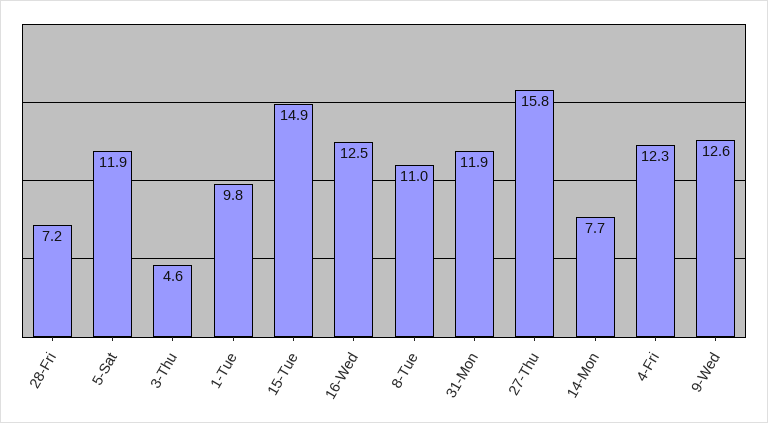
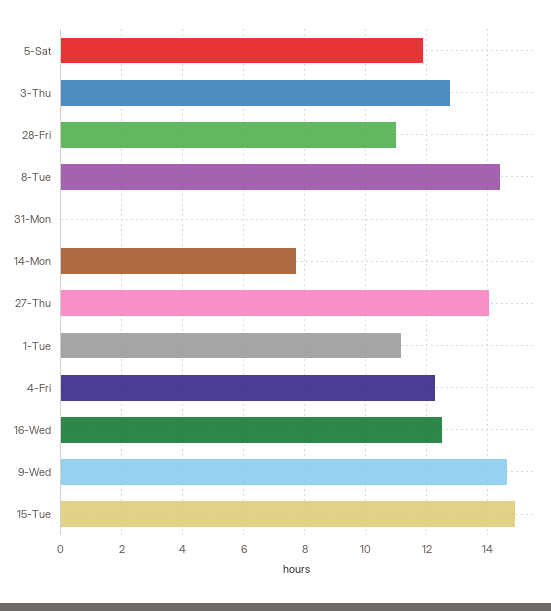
  {
-   "28-Fri": 7.2,
+   "28-Fri": 11,
    "5-Sat": 11.9,
-   "3-Thu": 4.6,
+   "3-Thu": 12.8,
-   "1-Tue": 9.8,
+   "1-Tue": 11.2,
    "15-Tue": 14.9,
    "16-Wed": 12.5,
-   "8-Tue": 11,
+   "8-Tue": 14.4,
-   "31-Mon": 11.9,
+   "31-Mon": 0,
-   "27-Thu": 15.8,
+   "27-Thu": 14,
    "14-Mon": 7.7,
    "4-Fri": 12.3,
-   "9-Wed": 12.6
+   "9-Wed": 14.6
  }

